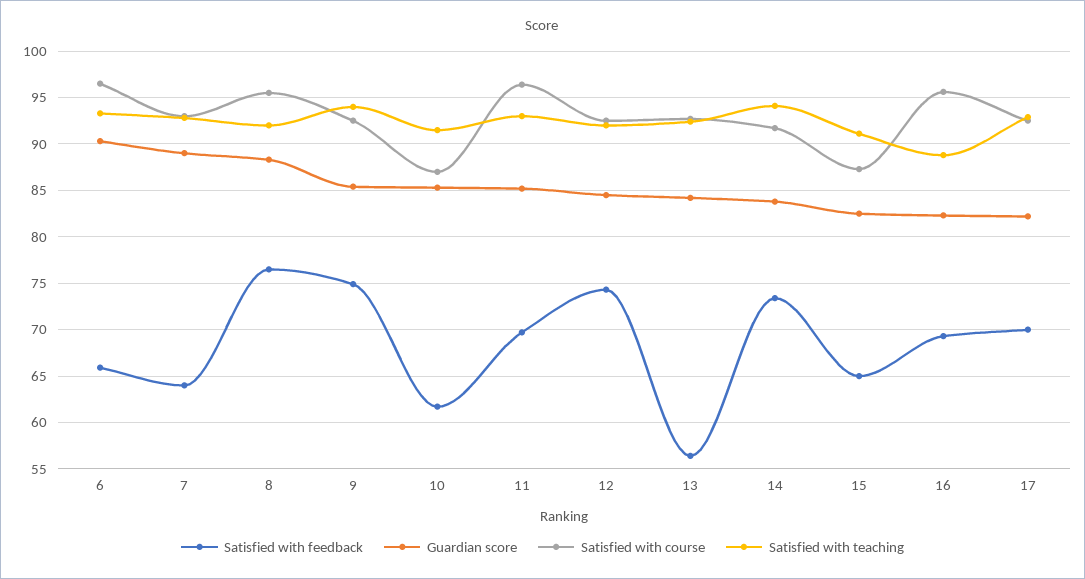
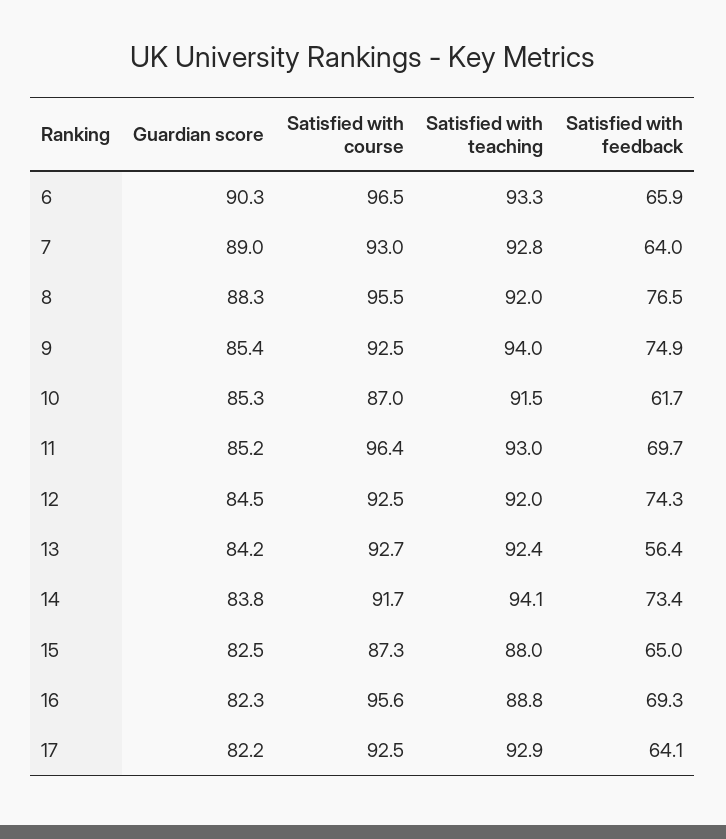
  {
    "Satisfied with feedback": {
      "6": 65.9,
      "7": 64,
      "8": 76.5,
      "9": 74.9,
      "10": 61.7,
      "11": 69.7,
      "12": 74.3,
      "13": 56.4,
      "14": 73.4,
      "15": 65,
      "16": 69.3,
-     "17": 70
+     "17": 64.1
    },
    "Guardian score": {
      "6": 90.3,
      "7": 89,
      "8": 88.3,
      "9": 85.4,
      "10": 85.3,
      "11": 85.2,
      "12": 84.5,
      "13": 84.2,
      "14": 83.8,
      "15": 82.5,
      "16": 82.3,
      "17": 82.2
    },
    "Satisfied with course": {
      "6": 96.5,
      "7": 93,
      "8": 95.5,
      "9": 92.5,
      "10": 87,
      "11": 96.4,
      "12": 92.5,
      "13": 92.7,
      "14": 91.7,
      "15": 87.3,
      "16": 95.6,
      "17": 92.5
    },
    "Satisfied with teaching": {
      "6": 93.3,
      "7": 92.8,
      "8": 92,
      "9": 94,
      "10": 91.5,
      "11": 93,
      "12": 92,
      "13": 92.4,
      "14": 94.1,
-     "15": 91,
+     "15": 88,
      "16": 88.8,
      "17": 92.9
    }
  }

